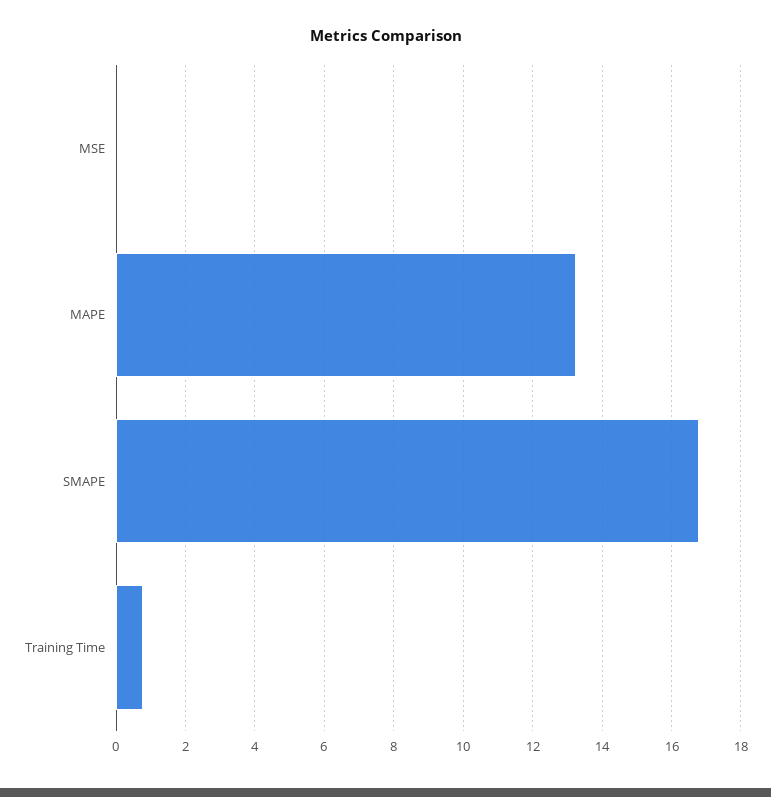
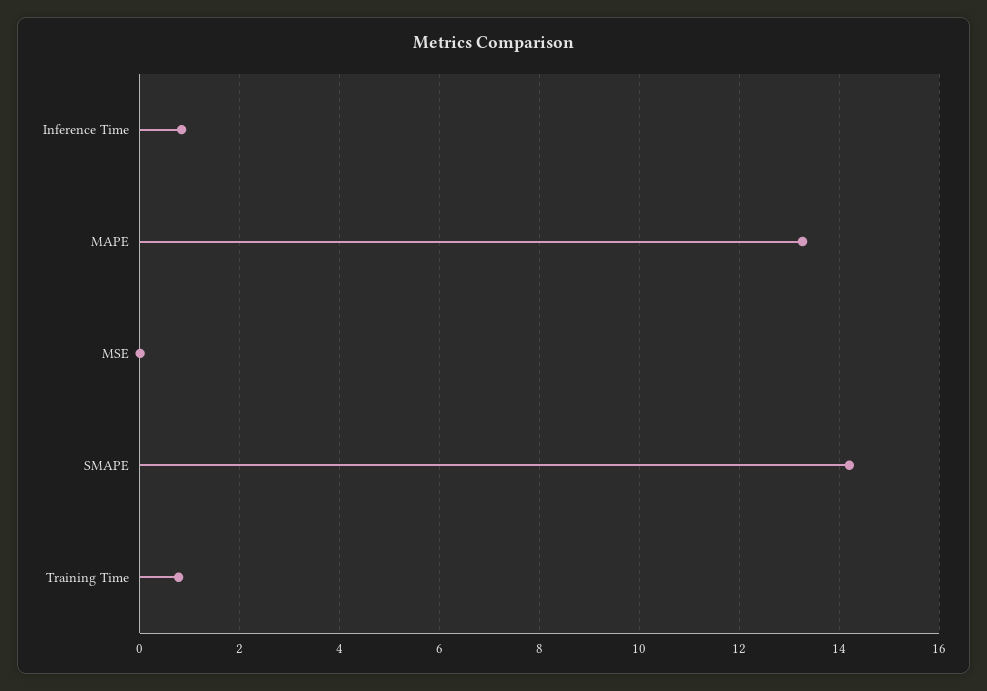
  {
    "MSE": 0,
    "MAPE": 13.2,
-   "SMAPE": 16.8,
+   "SMAPE": 14.2,
-   "Training Time": 0.8
+   "Training Time": 0.8,
+   "Inference Time": 0.8
  }

